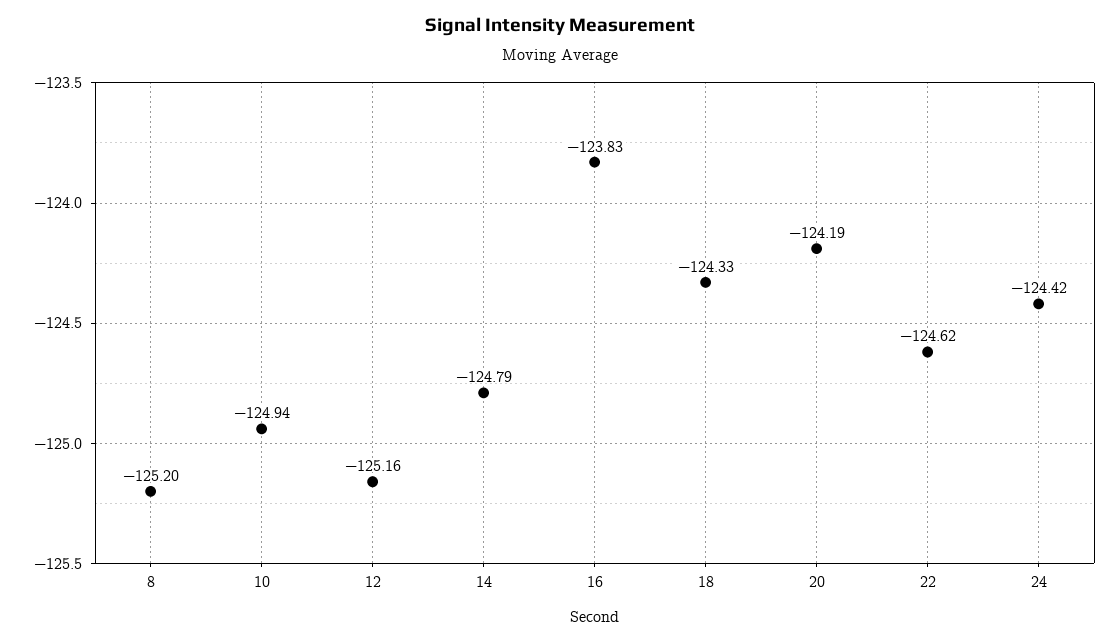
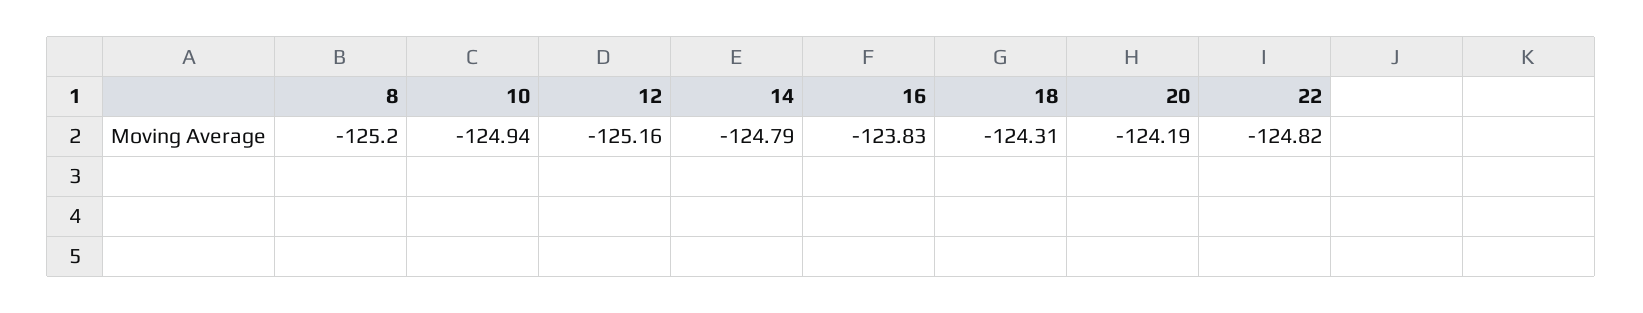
  {
    "8": -125.2,
    "10": -124.94,
    "12": -125.16,
    "14": -124.79,
    "16": -123.83,
-   "18": -124.33,
+   "18": -124.31,
    "20": -124.19,
-   "22": -124.62,
+   "22": -124.82
-   "24": -124.42
  }

